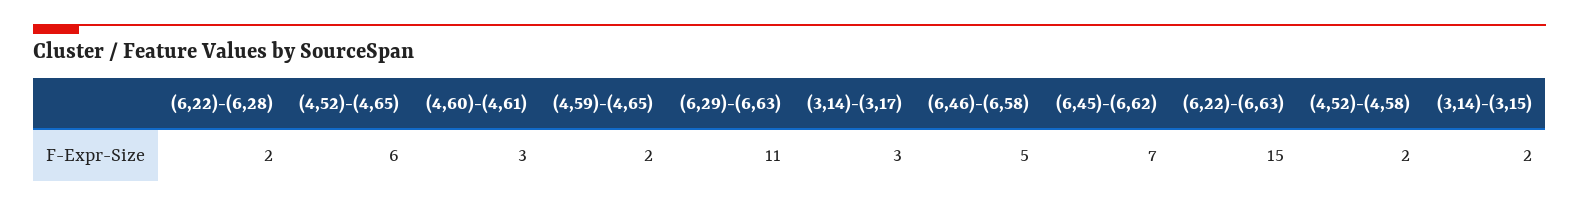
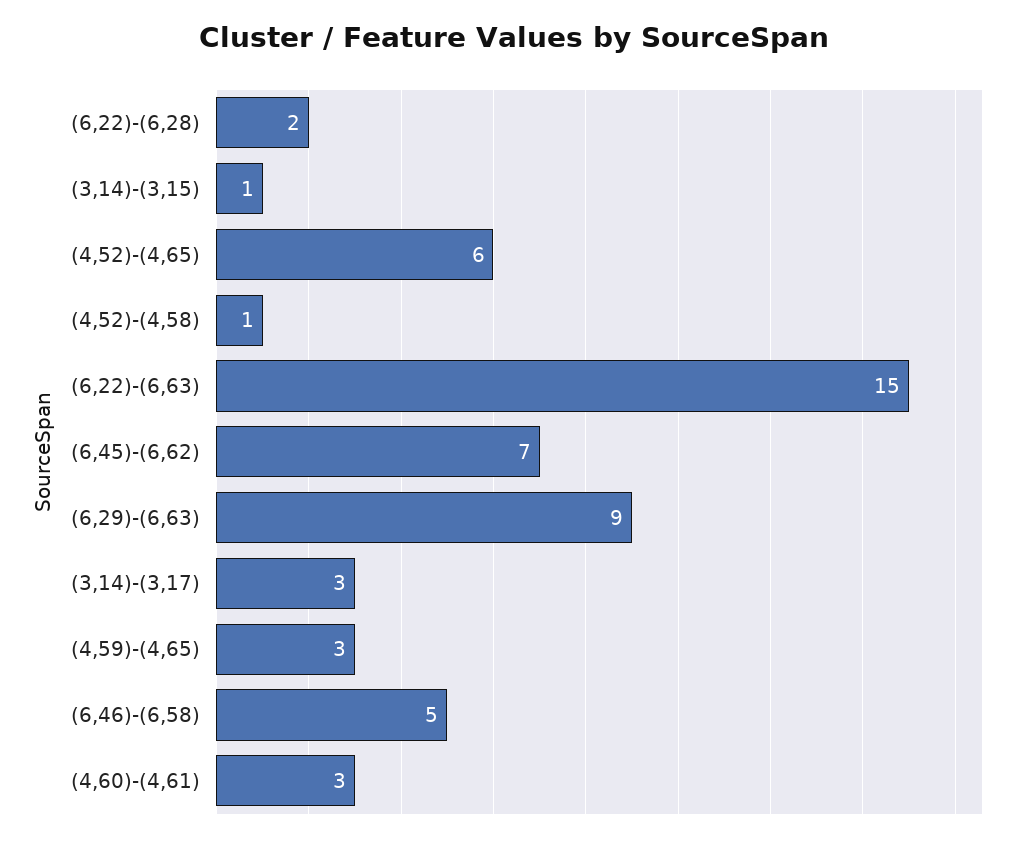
  {
    "(6,22)-(6,28)": 2,
    "(4,52)-(4,65)": 6,
    "(4,60)-(4,61)": 3,
-   "(4,59)-(4,65)": 2,
+   "(4,59)-(4,65)": 3,
-   "(6,29)-(6,63)": 11,
+   "(6,29)-(6,63)": 9,
    "(3,14)-(3,17)": 3,
    "(6,46)-(6,58)": 5,
    "(6,45)-(6,62)": 7,
    "(6,22)-(6,63)": 15,
-   "(4,52)-(4,58)": 2,
+   "(4,52)-(4,58)": 1,
-   "(3,14)-(3,15)": 2
+   "(3,14)-(3,15)": 1
  }

